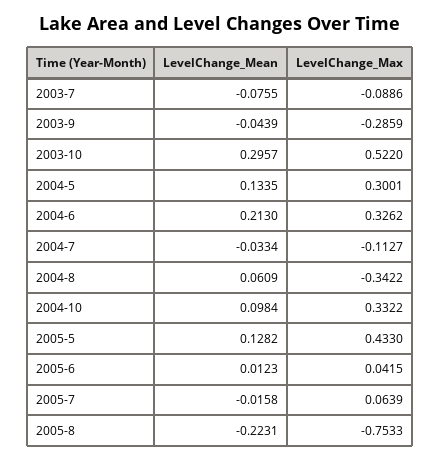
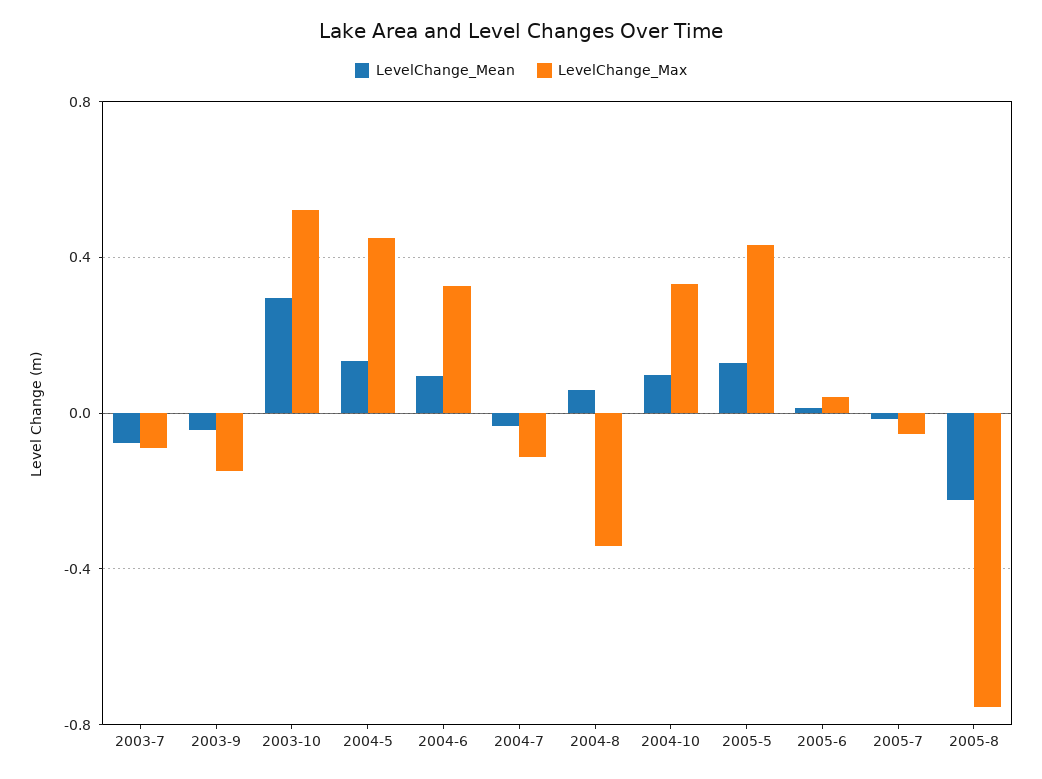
  {
    "LevelChange_Mean": {
      "2003-7": -0.0755,
      "2003-9": -0.0439,
      "2003-10": 0.2957,
      "2004-5": 0.1335,
-     "2004-6": 0.213,
+     "2004-6": 0.1,
      "2004-7": -0.0334,
      "2004-8": 0.0609,
      "2004-10": 0.0984,
      "2005-5": 0.1282,
      "2005-6": 0.0123,
      "2005-7": -0.0158,
      "2005-8": -0.2231
    },
    "LevelChange_Max": {
      "2003-7": -0.0886,
-     "2003-9": -0.2859,
+     "2003-9": -0.15,
      "2003-10": 0.522,
-     "2004-5": 0.3001,
+     "2004-5": 0.45,
      "2004-6": 0.3262,
      "2004-7": -0.1127,
      "2004-8": -0.3422,
      "2004-10": 0.3322,
      "2005-5": 0.433,
      "2005-6": 0.0415,
-     "2005-7": 0.0639,
+     "2005-7": -0.05,
      "2005-8": -0.7533
    }
  }

